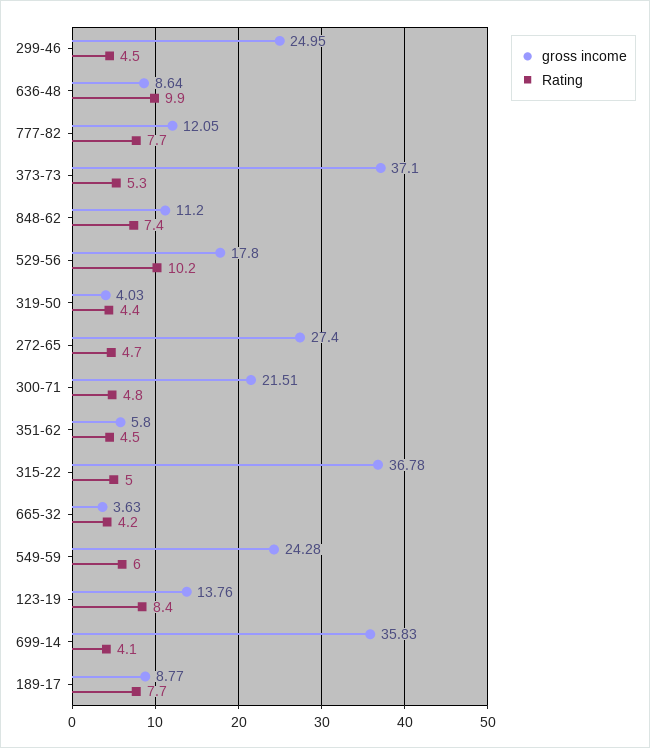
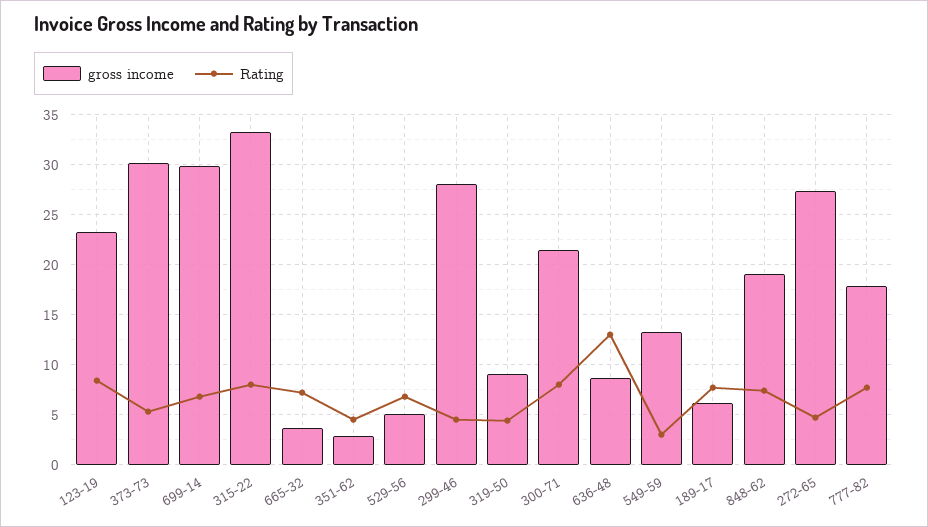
  {
    "gross income": {
-     "299-46": 24.95,
+     "299-46": 28,
      "636-48": 8.64,
-     "777-82": 12.05,
+     "777-82": 18,
-     "373-73": 37.1,
+     "373-73": 30,
-     "848-62": 11.2,
+     "848-62": 19,
-     "529-56": 17.8,
+     "529-56": 5,
-     "319-50": 4.03,
+     "319-50": 9,
      "272-65": 27.4,
      "300-71": 21.51,
-     "351-62": 5.8,
+     "351-62": 3,
-     "315-22": 36.78,
+     "315-22": 33,
      "665-32": 3.63,
-     "549-59": 24.28,
+     "549-59": 13,
-     "123-19": 13.76,
+     "123-19": 23,
-     "699-14": 35.83,
+     "699-14": 30,
-     "189-17": 8.77
+     "189-17": 6
    },
    "Rating": {
      "299-46": 4.5,
-     "636-48": 9.9,
+     "636-48": 13,
      "777-82": 7.7,
      "373-73": 5.3,
      "848-62": 7.4,
-     "529-56": 10.2,
+     "529-56": 7,
      "319-50": 4.4,
      "272-65": 4.7,
-     "300-71": 4.8,
+     "300-71": 8,
      "351-62": 4.5,
-     "315-22": 5,
+     "315-22": 8,
-     "665-32": 4.2,
+     "665-32": 7,
-     "549-59": 6,
+     "549-59": 3,
      "123-19": 8.4,
-     "699-14": 4.1,
+     "699-14": 7,
      "189-17": 7.7
    }
  }

